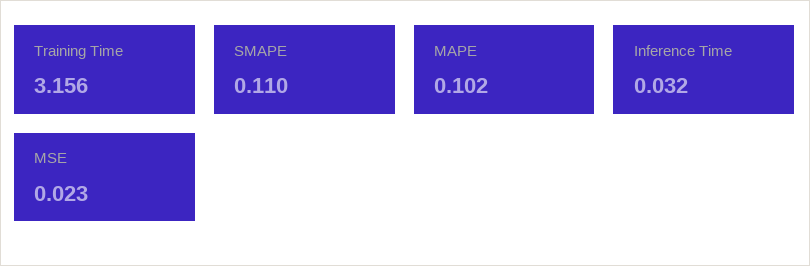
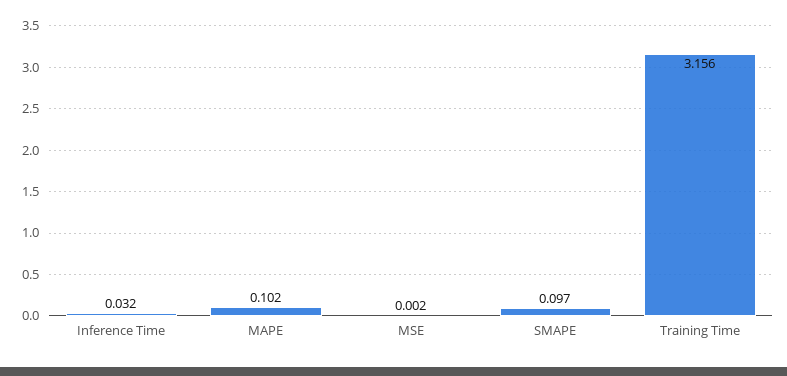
  {
    "Training Time": 3.156,
-   "SMAPE": 0.11,
+   "SMAPE": 0.097,
    "MAPE": 0.102,
    "Inference Time": 0.032,
-   "MSE": 0.023
+   "MSE": 0.002
  }

